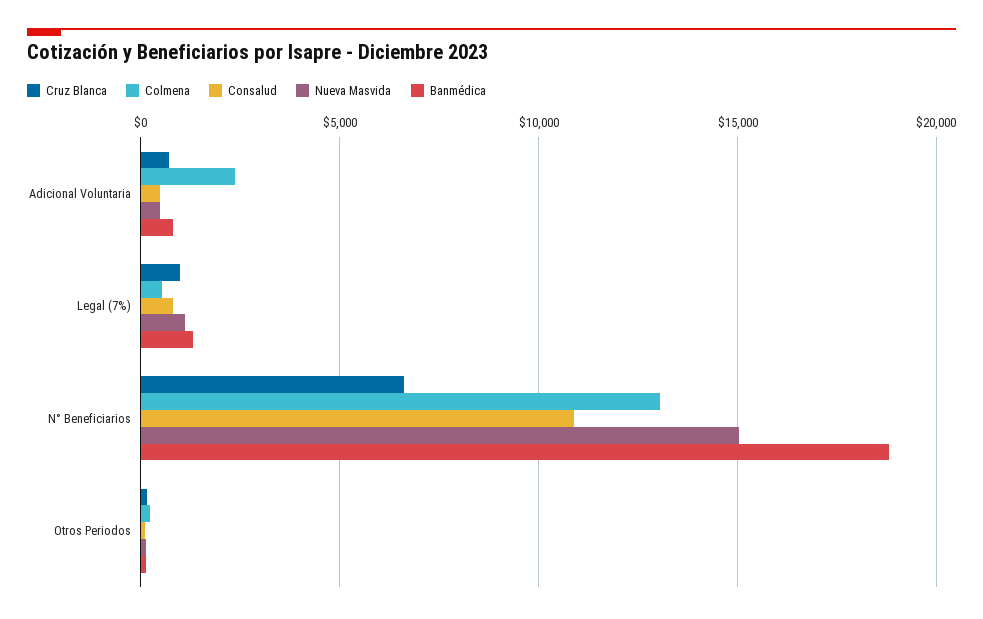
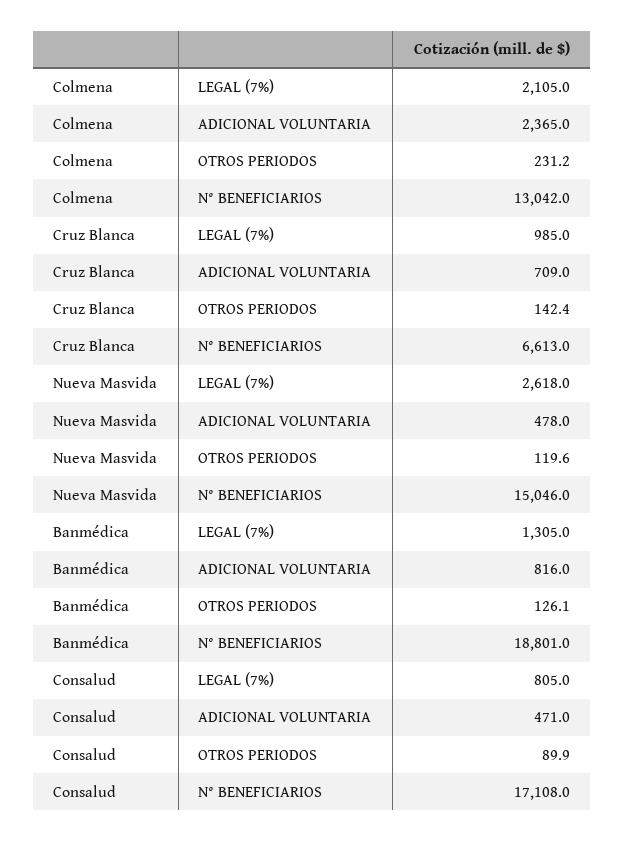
  {
    "Cruz Blanca": {
      "Adicional Voluntaria": 709,
      "Legal (7%)": 985,
      "N° Beneficiarios": 6613,
      "Otros Periodos": 142.4
    },
    "Colmena": {
      "Adicional Voluntaria": 2365,
-     "Legal (7%)": 500,
+     "Legal (7%)": 2105,
      "N° Beneficiarios": 13042,
      "Otros Periodos": 231.2
    },
    "Consalud": {
      "Adicional Voluntaria": 471,
      "Legal (7%)": 805,
-     "N° Beneficiarios": 11000,
+     "N° Beneficiarios": 17108,
      "Otros Periodos": 89.9
    },
    "Nueva Masvida": {
      "Adicional Voluntaria": 478,
-     "Legal (7%)": 1000,
+     "Legal (7%)": 2618,
      "N° Beneficiarios": 15046,
      "Otros Periodos": 119.6
    },
    "Banmédica": {
      "Adicional Voluntaria": 816,
      "Legal (7%)": 1305,
      "N° Beneficiarios": 18801,
      "Otros Periodos": 126.1
    }
  }

